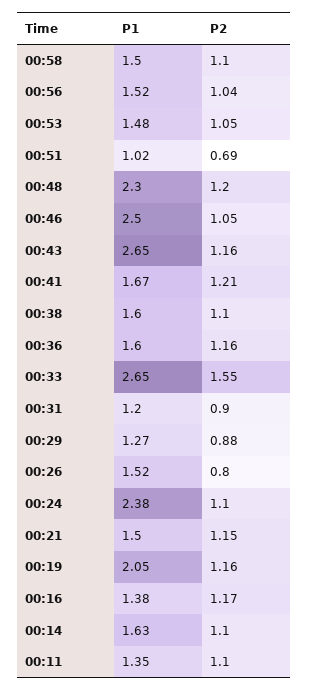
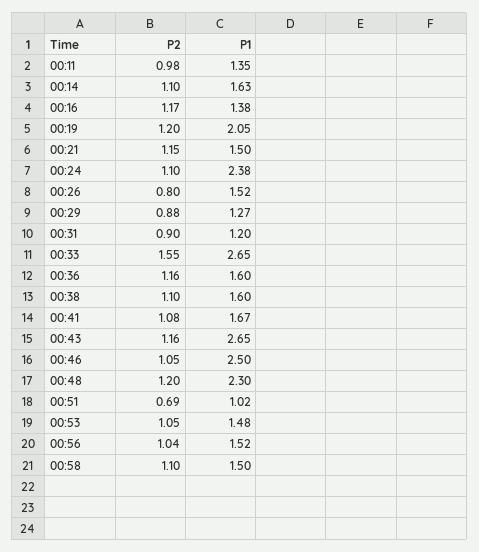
  {
    "P1": {
      "00:58": 1.5,
      "00:56": 1.52,
      "00:53": 1.48,
      "00:51": 1.02,
      "00:48": 2.3,
      "00:46": 2.5,
      "00:43": 2.65,
      "00:41": 1.67,
      "00:38": 1.6,
      "00:36": 1.6,
      "00:33": 2.65,
      "00:31": 1.2,
      "00:29": 1.27,
      "00:26": 1.52,
      "00:24": 2.38,
      "00:21": 1.5,
      "00:19": 2.05,
      "00:16": 1.38,
      "00:14": 1.63,
      "00:11": 1.35
    },
    "P2": {
      "00:58": 1.1,
      "00:56": 1.04,
      "00:53": 1.05,
      "00:51": 0.69,
      "00:48": 1.2,
      "00:46": 1.05,
      "00:43": 1.16,
-     "00:41": 1.21,
+     "00:41": 1.08,
      "00:38": 1.1,
      "00:36": 1.16,
      "00:33": 1.55,
      "00:31": 0.9,
      "00:29": 0.88,
      "00:26": 0.8,
      "00:24": 1.1,
      "00:21": 1.15,
-     "00:19": 1.16,
+     "00:19": 1.2,
      "00:16": 1.17,
      "00:14": 1.1,
-     "00:11": 1.1
+     "00:11": 0.98
    }
  }

